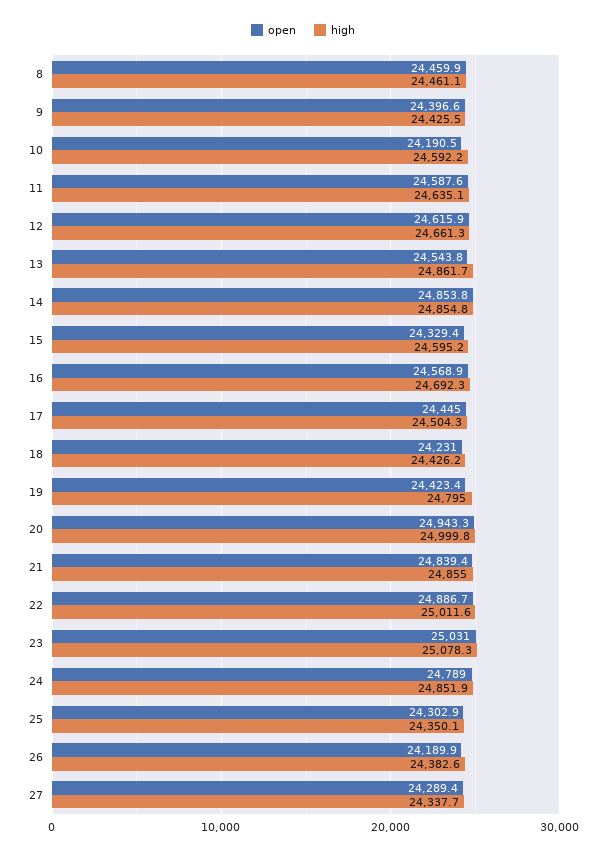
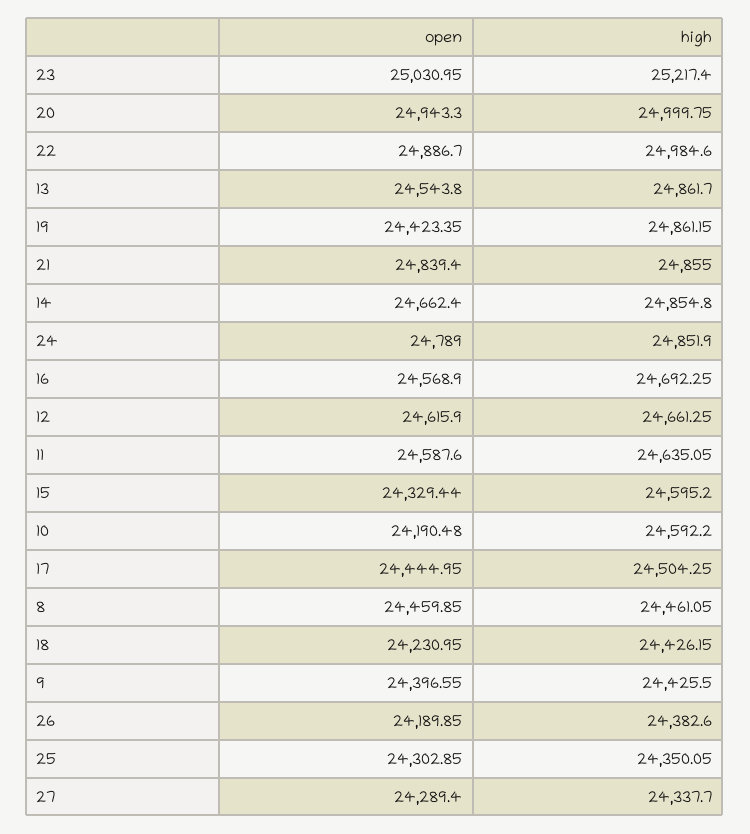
  {
    "open": {
      "8": 24459.85,
      "9": 24396.55,
      "10": 24190.48,
      "11": 24587.6,
      "12": 24615.9,
      "13": 24543.8,
-     "14": 24853.8,
+     "14": 24662.4,
      "15": 24329.44,
      "16": 24568.9,
      "17": 24444.95,
      "18": 24230.95,
      "19": 24423.35,
      "20": 24943.3,
      "21": 24839.4,
      "22": 24886.7,
      "23": 25030.95,
      "24": 24789,
      "25": 24302.85,
      "26": 24189.85,
      "27": 24289.4
    },
    "high": {
      "8": 24461.05,
      "9": 24425.5,
      "10": 24592.2,
      "11": 24635.05,
      "12": 24661.25,
      "13": 24861.7,
      "14": 24854.8,
      "15": 24595.2,
      "16": 24692.25,
      "17": 24504.25,
      "18": 24426.15,
-     "19": 24795,
+     "19": 24861.15,
      "20": 24999.75,
      "21": 24855,
-     "22": 25011.6,
+     "22": 24984.6,
-     "23": 25078.3,
+     "23": 25217.4,
      "24": 24851.9,
      "25": 24350.05,
      "26": 24382.6,
      "27": 24337.7
    }
  }

